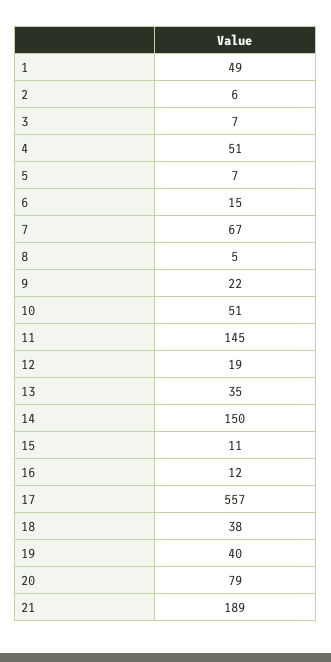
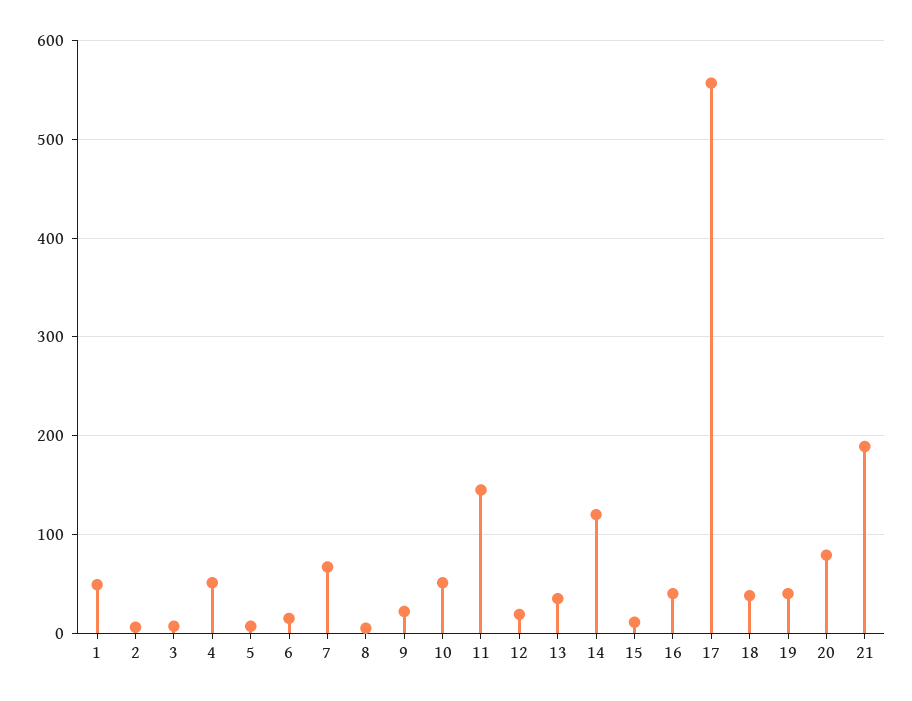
  {
    "1": 49,
    "2": 6,
    "3": 7,
    "4": 51,
    "5": 7,
    "6": 15,
    "7": 67,
    "8": 5,
    "9": 22,
    "10": 51,
    "11": 145,
    "12": 19,
    "13": 35,
-   "14": 150,
+   "14": 120,
    "15": 11,
-   "16": 12,
+   "16": 40,
    "17": 557,
    "18": 38,
    "19": 40,
    "20": 79,
    "21": 189
  }

